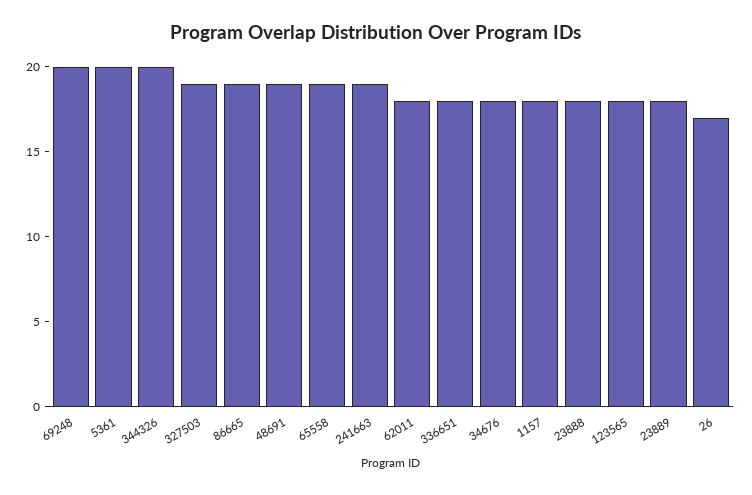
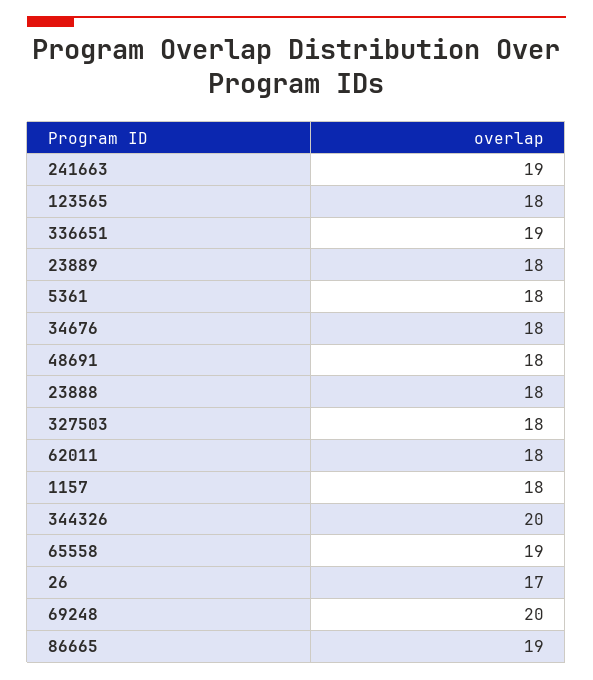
  {
    "69248": 20,
-   "5361": 20,
+   "5361": 18,
    "344326": 20,
-   "327503": 19,
+   "327503": 18,
    "86665": 19,
-   "48691": 19,
+   "48691": 18,
    "65558": 19,
    "241663": 19,
    "62011": 18,
-   "336651": 18,
+   "336651": 19,
    "34676": 18,
    "1157": 18,
    "23888": 18,
    "123565": 18,
    "23889": 18,
    "26": 17
  }

